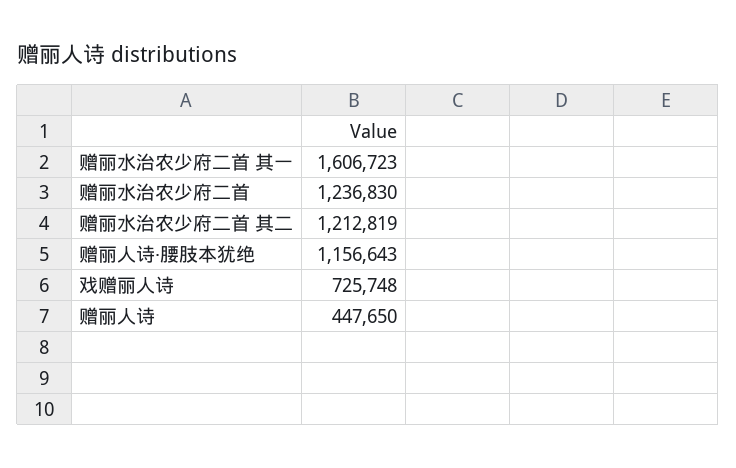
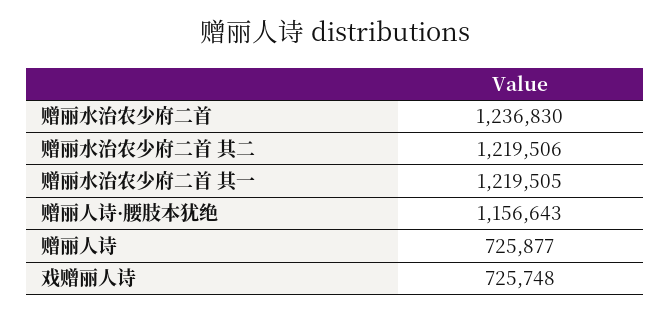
  {
-   "赠丽水治农少府二首 其一": 1606723,
+   "赠丽水治农少府二首 其一": 1219505,
    "赠丽水治农少府二首": 1236830,
-   "赠丽水治农少府二首 其二": 1212819,
+   "赠丽水治农少府二首 其二": 1219506,
    "赠丽人诗·腰肢本犹绝": 1156643,
    "戏赠丽人诗": 725748,
-   "赠丽人诗": 447650
+   "赠丽人诗": 725877
  }

